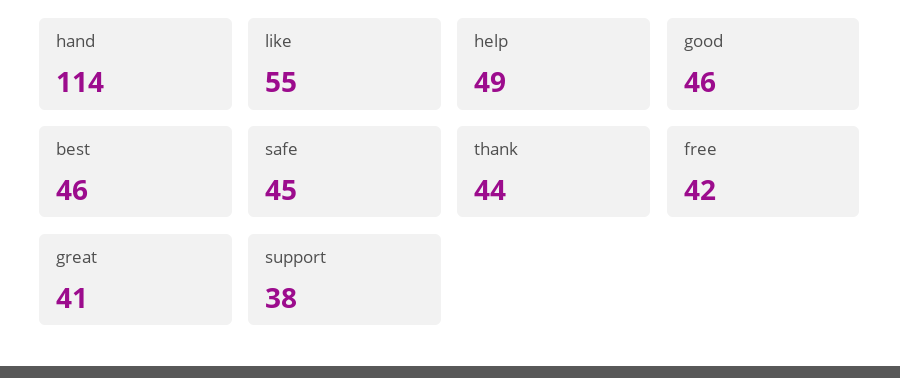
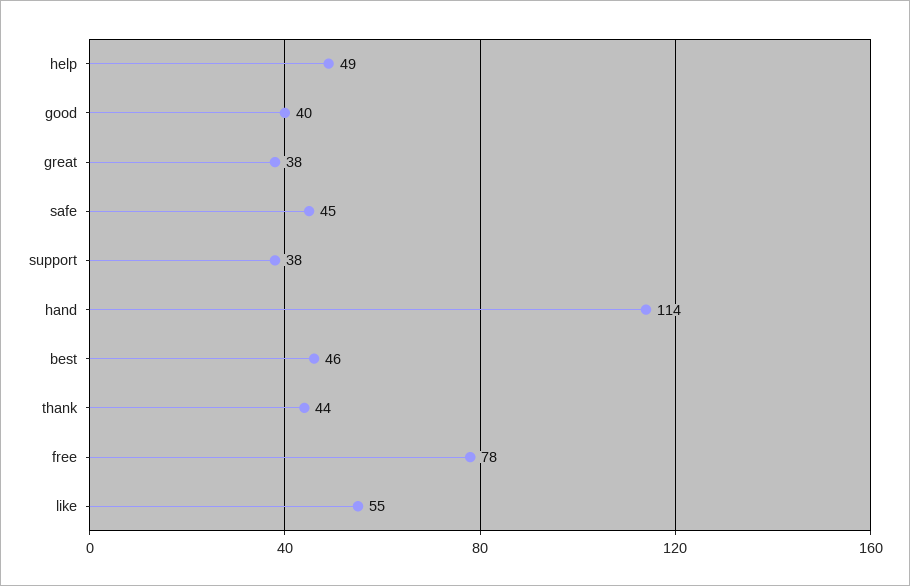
  {
    "hand": 114,
    "like": 55,
    "help": 49,
-   "good": 46,
+   "good": 40,
    "best": 46,
    "safe": 45,
    "thank": 44,
-   "free": 42,
+   "free": 78,
-   "great": 41,
+   "great": 38,
    "support": 38
  }

